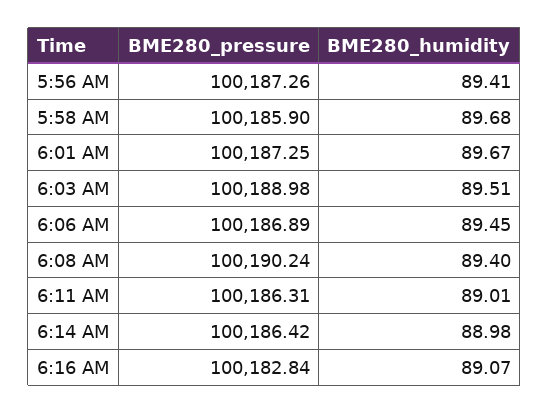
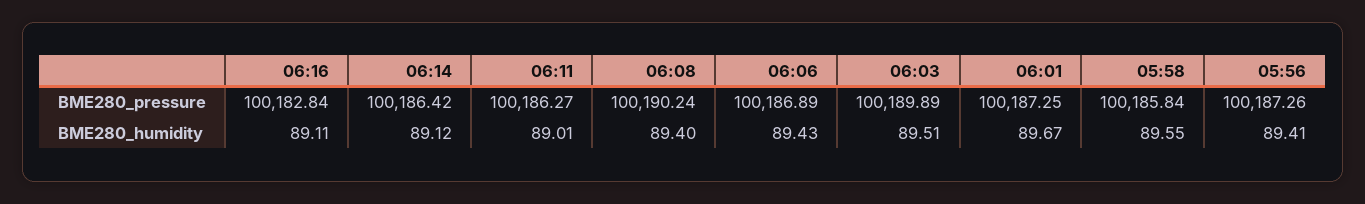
  {
    "BME280_pressure": {
      "5:56 AM": 100187.26,
-     "5:58 AM": 100185.9,
+     "5:58 AM": 100185.84,
      "6:01 AM": 100187.25,
-     "6:03 AM": 100188.98,
+     "6:03 AM": 100189.89,
      "6:06 AM": 100186.89,
      "6:08 AM": 100190.24,
-     "6:11 AM": 100186.31,
+     "6:11 AM": 100186.27,
      "6:14 AM": 100186.42,
      "6:16 AM": 100182.84
    },
    "BME280_humidity": {
      "5:56 AM": 89.41,
-     "5:58 AM": 89.68,
+     "5:58 AM": 89.55,
      "6:01 AM": 89.67,
      "6:03 AM": 89.51,
-     "6:06 AM": 89.45,
+     "6:06 AM": 89.43,
      "6:08 AM": 89.4,
      "6:11 AM": 89.01,
-     "6:14 AM": 88.98,
+     "6:14 AM": 89.12,
-     "6:16 AM": 89.07
+     "6:16 AM": 89.11
    }
  }

